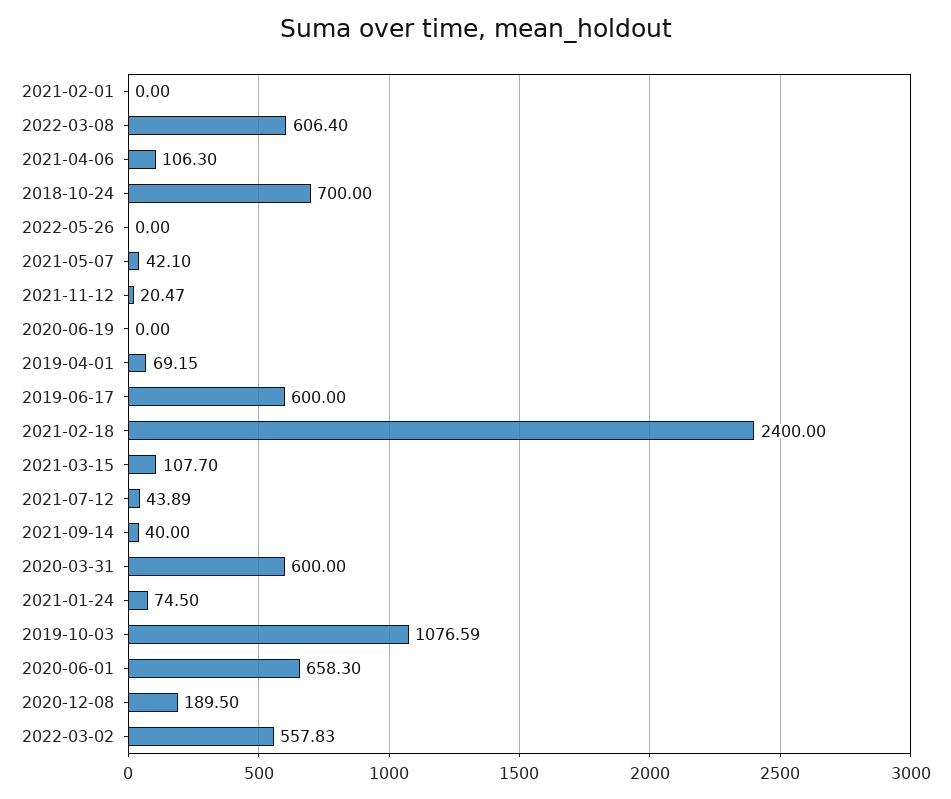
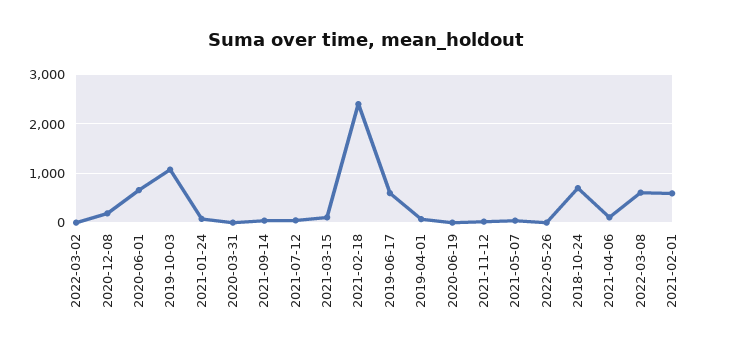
  {
-   "2021-02-01": 0,
+   "2021-02-01": 600,
    "2022-03-08": 606.4,
    "2021-04-06": 106.3,
    "2018-10-24": 700,
    "2022-05-26": 0,
    "2021-05-07": 42.1,
    "2021-11-12": 20.47,
    "2020-06-19": 0,
    "2019-04-01": 69.15,
    "2019-06-17": 600,
    "2021-02-18": 2400,
    "2021-03-15": 107.7,
    "2021-07-12": 43.89,
    "2021-09-14": 40,
-   "2020-03-31": 600,
+   "2020-03-31": 0,
    "2021-01-24": 74.5,
    "2019-10-03": 1076.59,
    "2020-06-01": 658.3,
    "2020-12-08": 189.5,
-   "2022-03-02": 557.83
+   "2022-03-02": 0
  }

